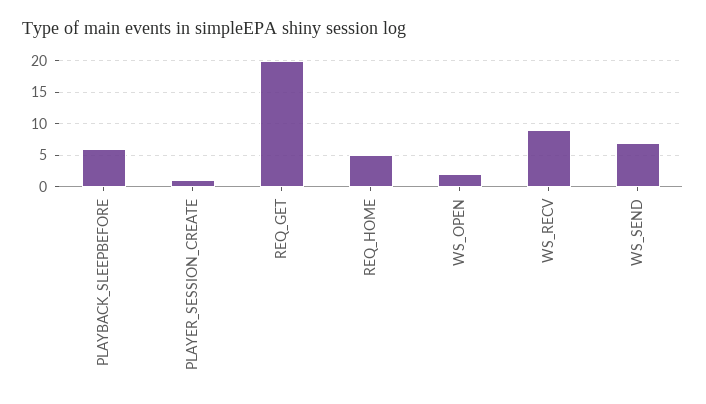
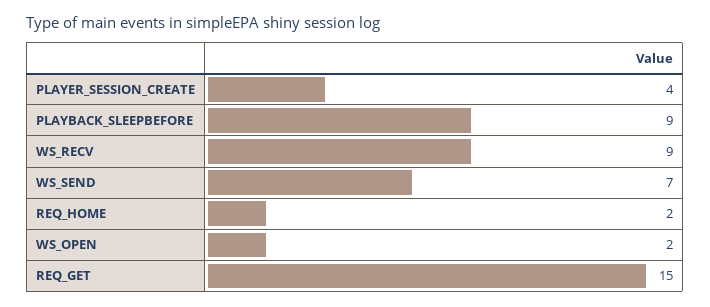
  {
-   "PLAYBACK_SLEEPBEFORE": 6,
+   "PLAYBACK_SLEEPBEFORE": 9,
-   "PLAYER_SESSION_CREATE": 1,
+   "PLAYER_SESSION_CREATE": 4,
-   "REQ_GET": 20,
+   "REQ_GET": 15,
-   "REQ_HOME": 5,
+   "REQ_HOME": 2,
    "WS_OPEN": 2,
    "WS_RECV": 9,
    "WS_SEND": 7
  }

